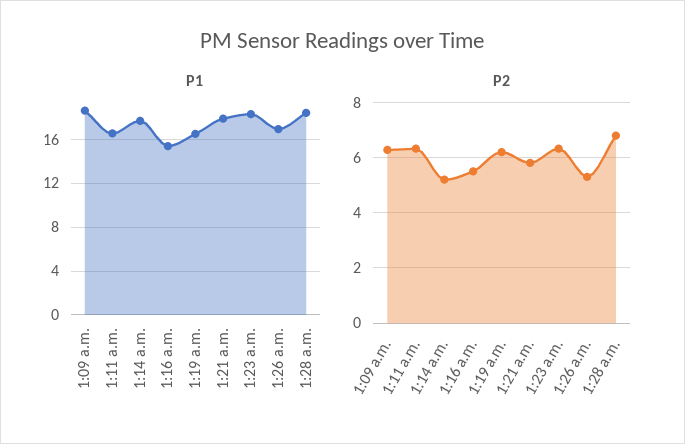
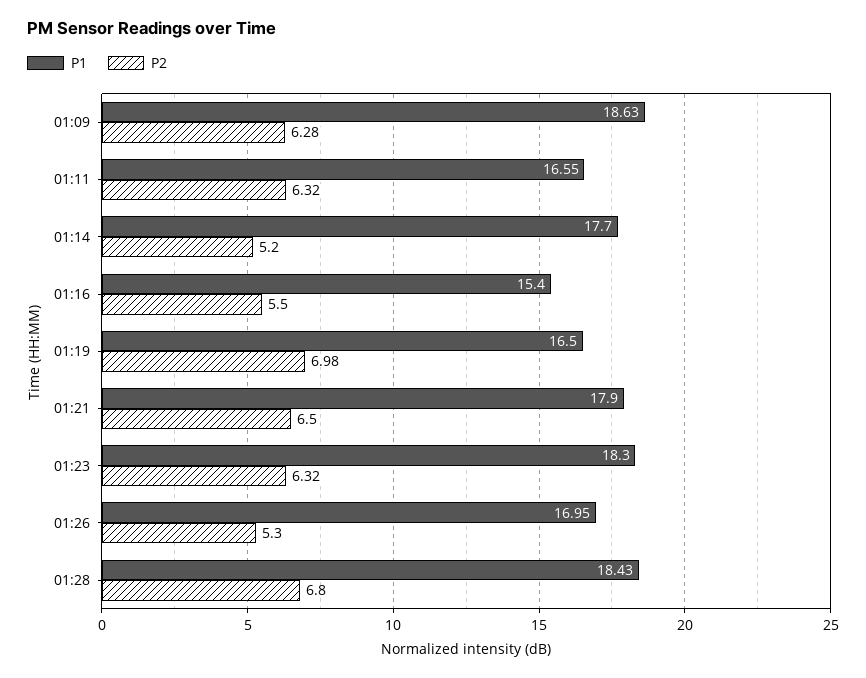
  {
    "P1": {
      "1:09 a.m.": 18.63,
      "1:11 a.m.": 16.55,
      "1:14 a.m.": 17.7,
      "1:16 a.m.": 15.4,
      "1:19 a.m.": 16.5,
      "1:21 a.m.": 17.9,
      "1:23 a.m.": 18.3,
      "1:26 a.m.": 16.95,
      "1:28 a.m.": 18.43
    },
    "P2": {
      "1:09 a.m.": 6.28,
      "1:11 a.m.": 6.32,
      "1:14 a.m.": 5.2,
      "1:16 a.m.": 5.5,
-     "1:19 a.m.": 6.25,
+     "1:19 a.m.": 6.98,
-     "1:21 a.m.": 5.75,
+     "1:21 a.m.": 6.5,
      "1:23 a.m.": 6.32,
      "1:26 a.m.": 5.3,
      "1:28 a.m.": 6.8
    }
  }

